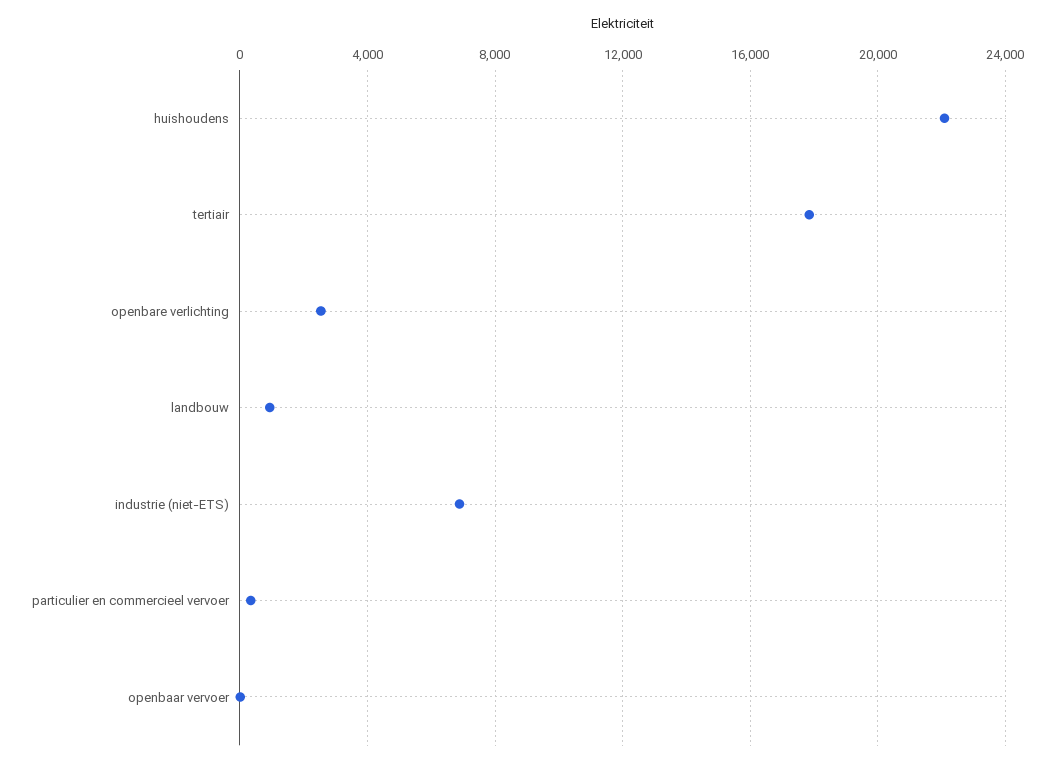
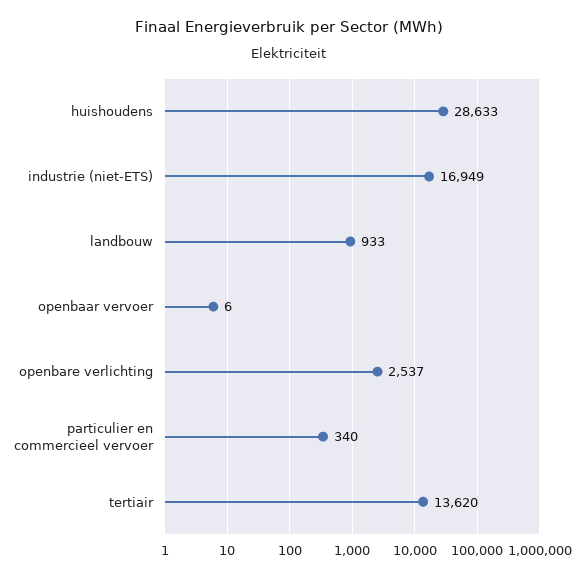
  {
-   "huishoudens": 22000,
+   "huishoudens": 28633,
-   "tertiair": 18000,
+   "tertiair": 13620,
    "openbare verlichting": 2537,
    "landbouw": 933,
-   "industrie (niet-ETS)": 7000,
+   "industrie (niet-ETS)": 16949,
    "particulier en commercieel vervoer": 340,
    "openbaar vervoer": 6
  }

